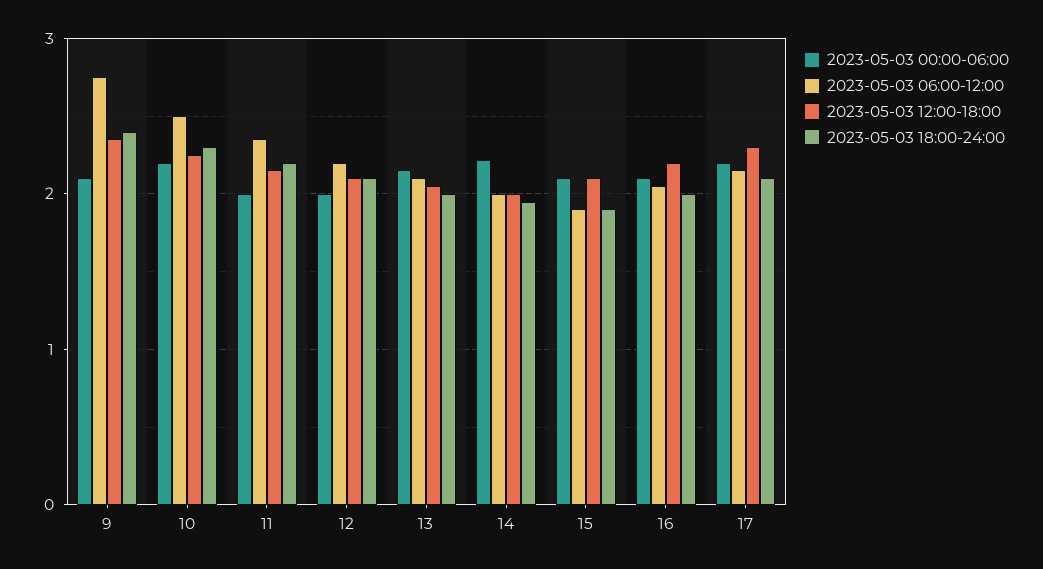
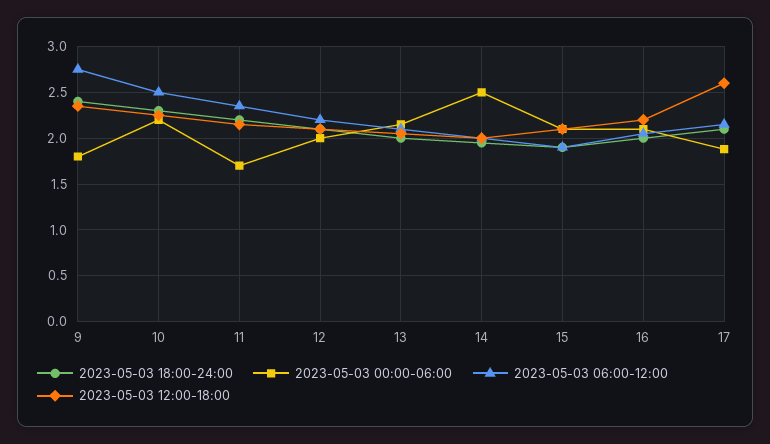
  {
    "2023-05-03 00:00-06:00": {
-     "9": 2.1,
+     "9": 1.8,
      "10": 2.2,
-     "11": 2,
+     "11": 1.7,
      "12": 2,
      "13": 2.2,
-     "14": 2.2,
+     "14": 2.5,
      "15": 2.1,
      "16": 2.1,
-     "17": 2.2
+     "17": 1.9
    },
    "2023-05-03 06:00-12:00": {
      "9": 2.8,
      "10": 2.5,
      "11": 2.4,
      "12": 2.2,
      "13": 2.1,
      "14": 2,
      "15": 1.9,
      "16": 2.1,
      "17": 2.2
    },
    "2023-05-03 12:00-18:00": {
      "9": 2.4,
      "10": 2.3,
      "11": 2.2,
      "12": 2.1,
      "13": 2.1,
      "14": 2,
      "15": 2.1,
      "16": 2.2,
-     "17": 2.3
+     "17": 2.6
    },
    "2023-05-03 18:00-24:00": {
      "9": 2.4,
      "10": 2.3,
      "11": 2.2,
      "12": 2.1,
      "13": 2,
      "14": 2,
      "15": 1.9,
      "16": 2,
      "17": 2.1
    }
  }

